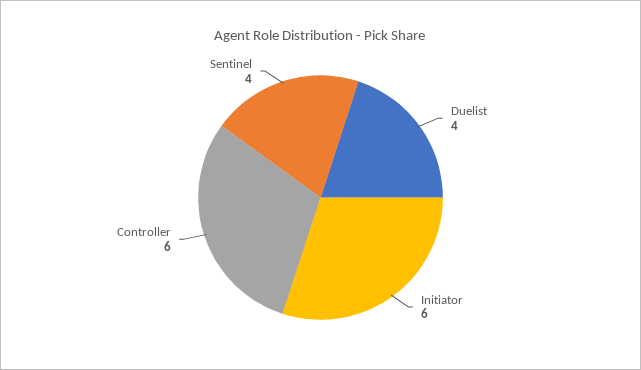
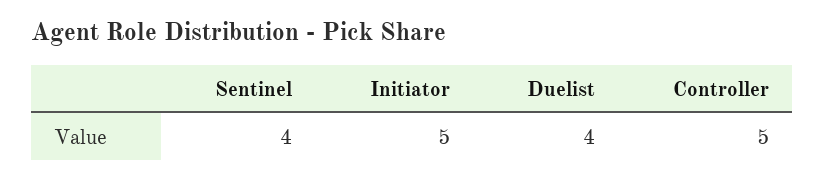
  {
    "Duelist": 4,
-   "Initiator": 6,
+   "Initiator": 5,
-   "Controller": 6,
+   "Controller": 5,
    "Sentinel": 4
  }

